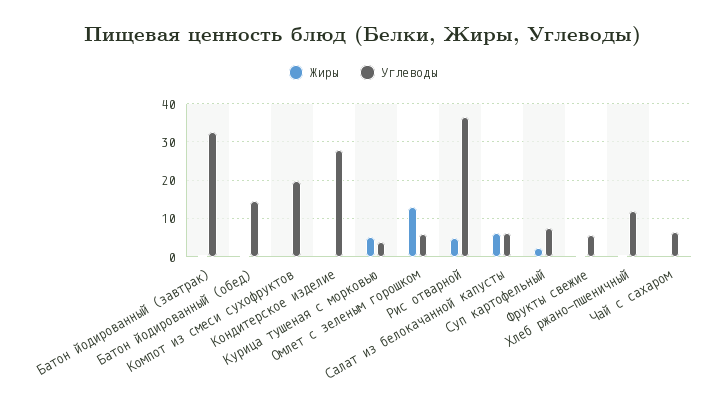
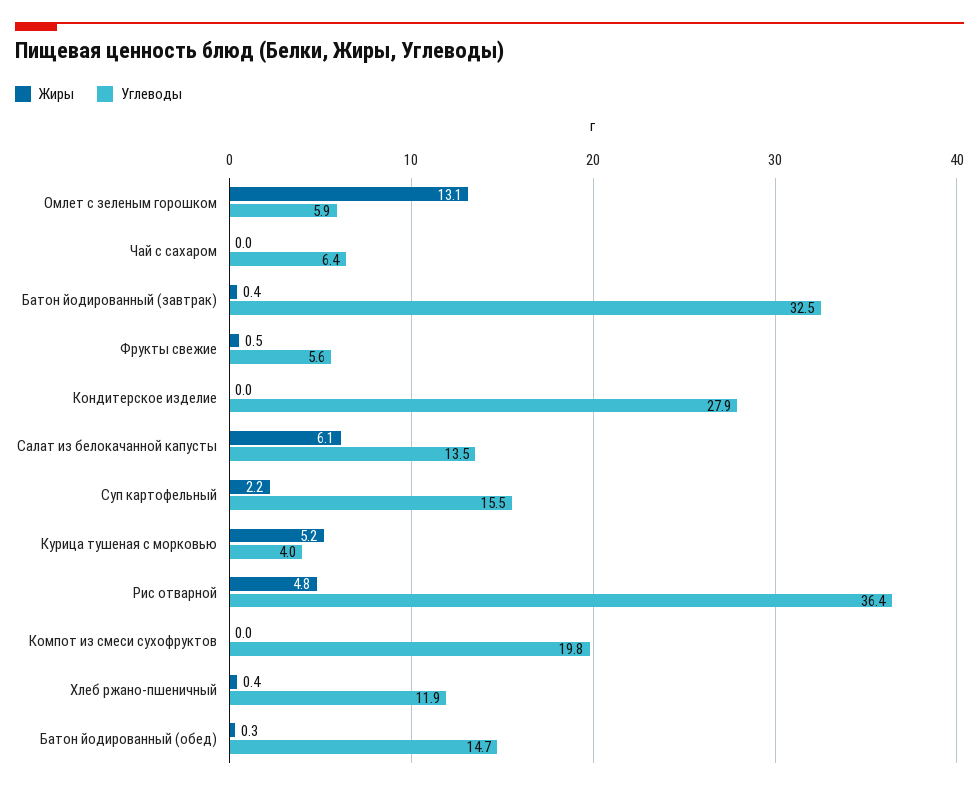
  {
    "Жиры": {
      "Батон йодированный (завтрак)": 0.4,
      "Батон йодированный (обед)": 0.3,
      "Компот из смеси сухофруктов": 0,
      "Кондитерское изделие": 0,
      "Курица тушеная с морковью": 5.2,
      "Омлет с зеленым горошком": 13.1,
      "Рис отварной": 4.8,
      "Салат из белокачанной капусты": 6.1,
      "Суп картофельный": 2.2,
      "Фрукты свежие": 0.5,
      "Хлеб ржано-пшеничный": 0.4,
      "Чай с сахаром": 0
    },
    "Углеводы": {
      "Батон йодированный (завтрак)": 32.5,
      "Батон йодированный (обед)": 14.7,
      "Компот из смеси сухофруктов": 19.8,
      "Кондитерское изделие": 27.9,
      "Курица тушеная с морковью": 4,
      "Омлет с зеленым горошком": 5.9,
      "Рис отварной": 36.4,
-     "Салат из белокачанной капусты": 6,
+     "Салат из белокачанной капусты": 13.5,
-     "Суп картофельный": 8,
+     "Суп картофельный": 15.5,
      "Фрукты свежие": 5.6,
      "Хлеб ржано-пшеничный": 11.9,
      "Чай с сахаром": 6.4
    }
  }

